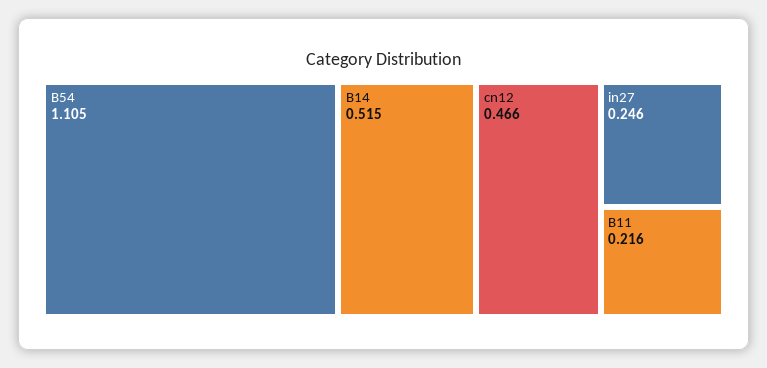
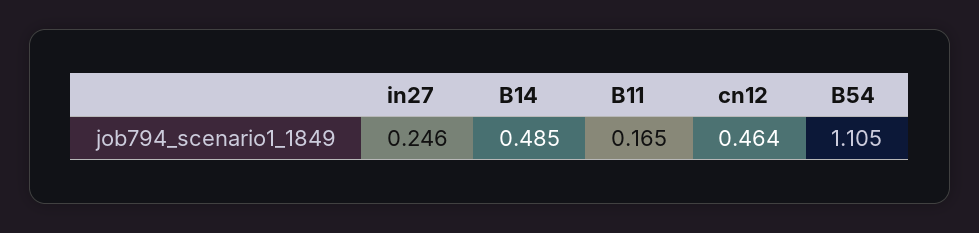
  {
    "B54": 1.105,
-   "B14": 0.515,
+   "B14": 0.485,
-   "cn12": 0.466,
+   "cn12": 0.464,
    "in27": 0.246,
-   "B11": 0.216
+   "B11": 0.165
  }

